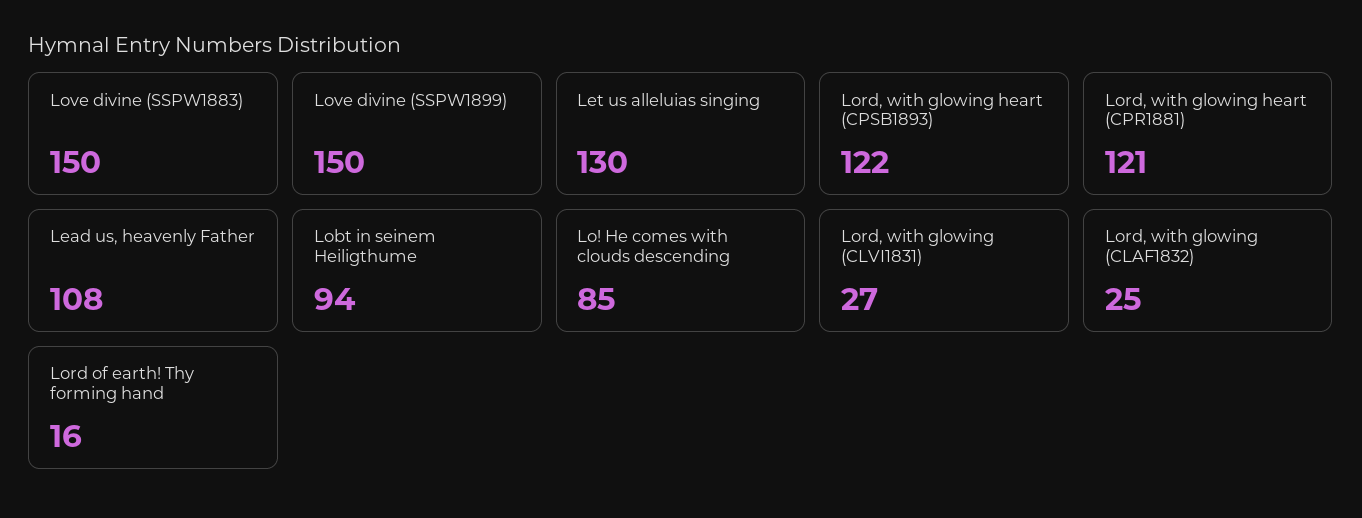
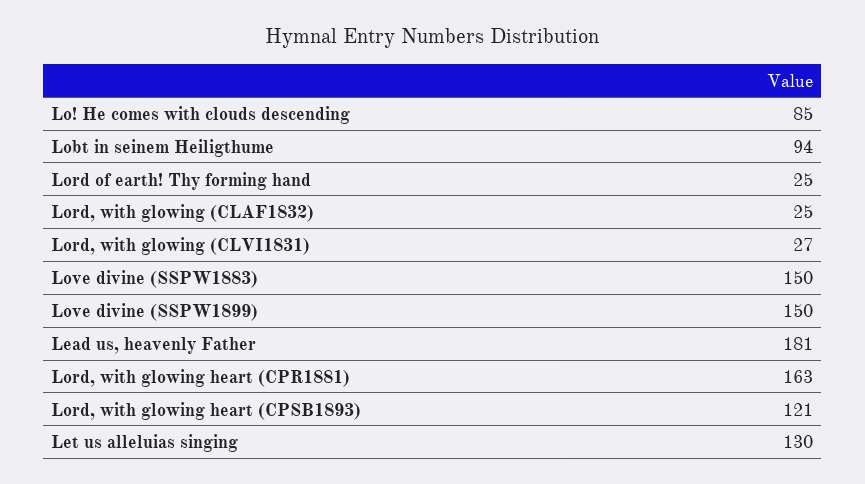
  {
    "Love divine (SSPW1883)": 150,
    "Love divine (SSPW1899)": 150,
    "Let us alleluias singing": 130,
-   "Lord, with glowing heart (CPSB1893)": 122,
+   "Lord, with glowing heart (CPSB1893)": 121,
-   "Lord, with glowing heart (CPR1881)": 121,
+   "Lord, with glowing heart (CPR1881)": 163,
-   "Lead us, heavenly Father": 108,
+   "Lead us, heavenly Father": 181,
    "Lobt in seinem Heiligthume": 94,
    "Lo! He comes with clouds descending": 85,
    "Lord, with glowing (CLVI1831)": 27,
    "Lord, with glowing (CLAF1832)": 25,
-   "Lord of earth! Thy forming hand": 16
+   "Lord of earth! Thy forming hand": 25
  }

